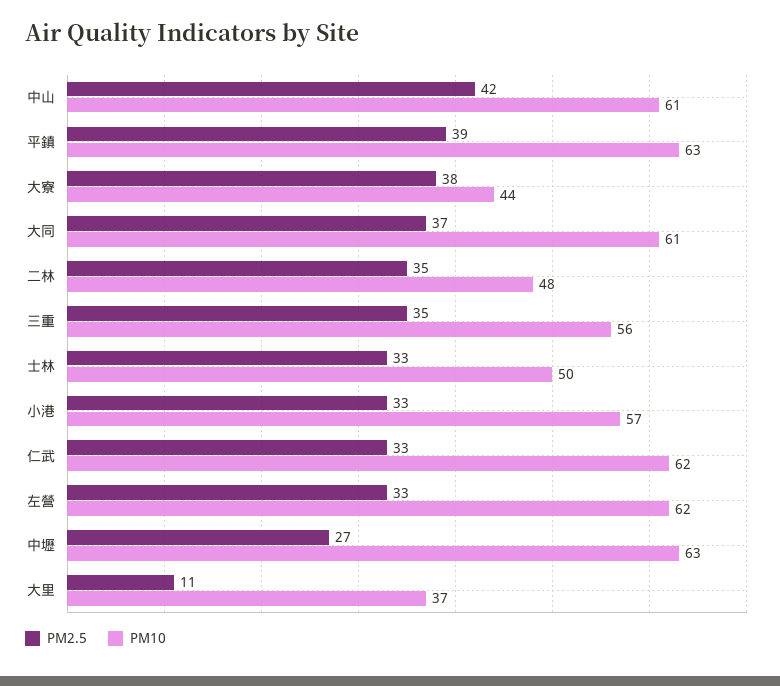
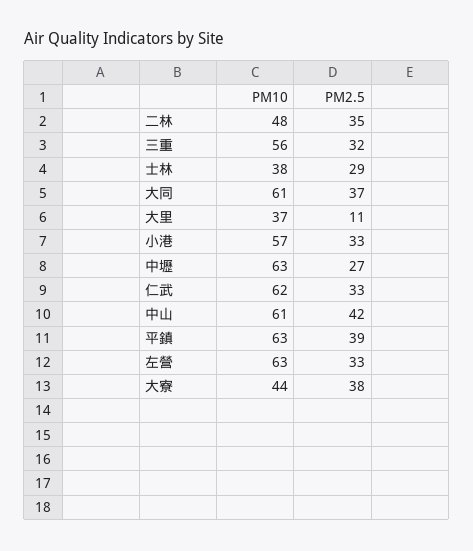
  {
    "PM2.5": {
      "中山": 42,
      "平鎮": 39,
      "大寮": 38,
      "大同": 37,
      "二林": 35,
-     "三重": 35,
+     "三重": 32,
-     "士林": 33,
+     "士林": 29,
      "小港": 33,
      "仁武": 33,
      "左營": 33,
      "中壢": 27,
      "大里": 11
    },
    "PM10": {
      "中山": 61,
      "平鎮": 63,
      "大寮": 44,
      "大同": 61,
      "二林": 48,
      "三重": 56,
-     "士林": 50,
+     "士林": 38,
      "小港": 57,
      "仁武": 62,
-     "左營": 62,
+     "左營": 63,
      "中壢": 63,
      "大里": 37
    }
  }

